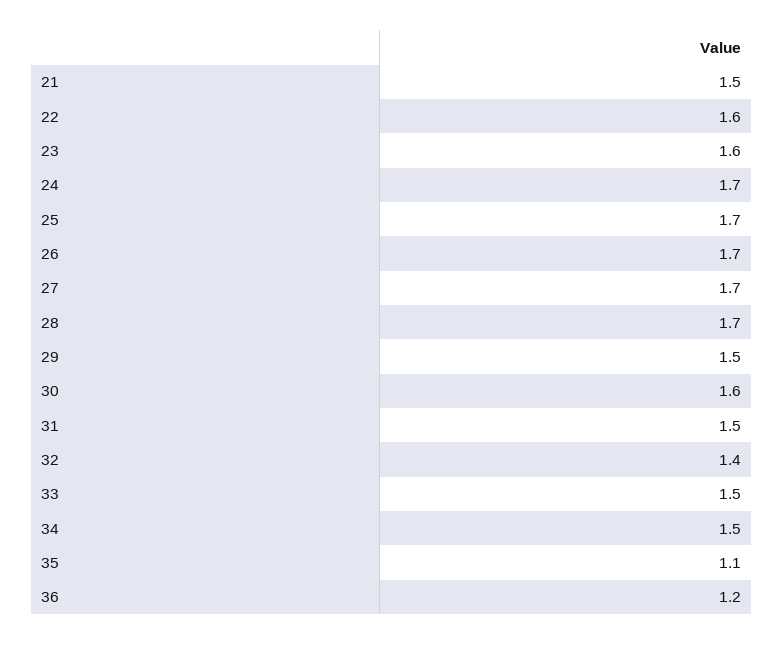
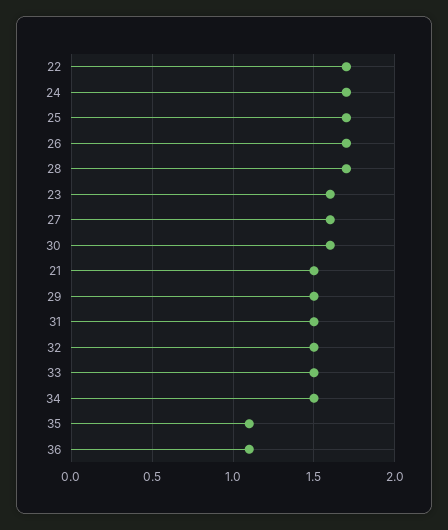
  {
    "21": 1.5,
-   "22": 1.6,
+   "22": 1.7,
    "23": 1.6,
    "24": 1.7,
    "25": 1.7,
    "26": 1.7,
-   "27": 1.7,
+   "27": 1.6,
    "28": 1.7,
    "29": 1.5,
    "30": 1.6,
    "31": 1.5,
-   "32": 1.4,
+   "32": 1.5,
    "33": 1.5,
    "34": 1.5,
    "35": 1.1,
-   "36": 1.2
+   "36": 1.1
  }

